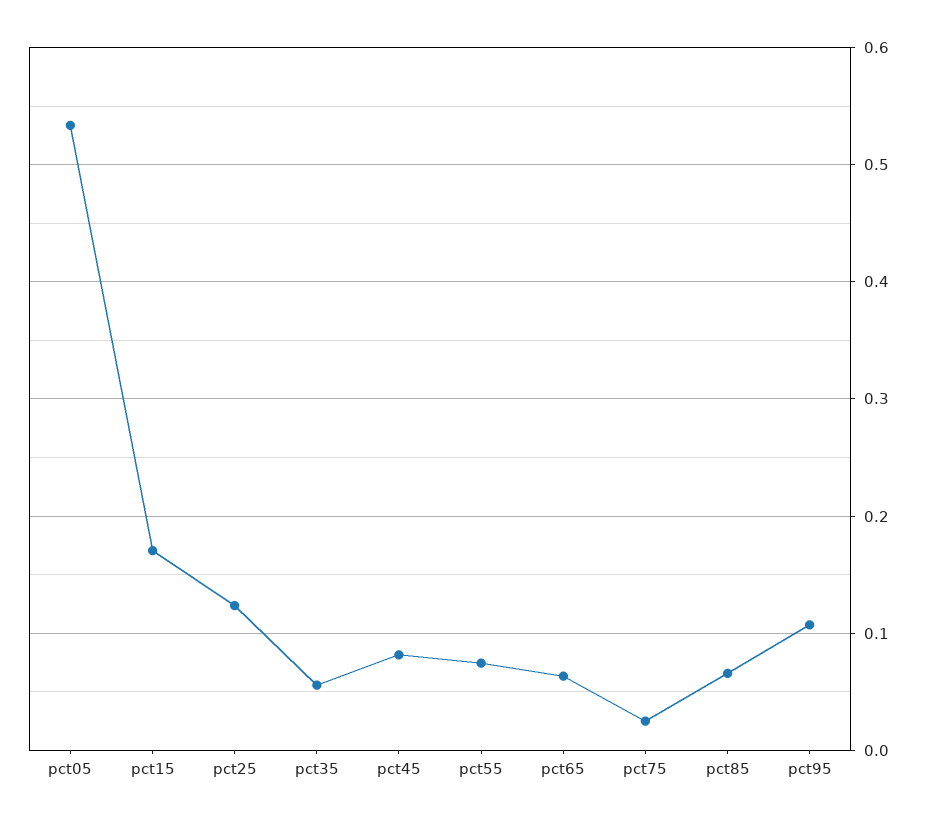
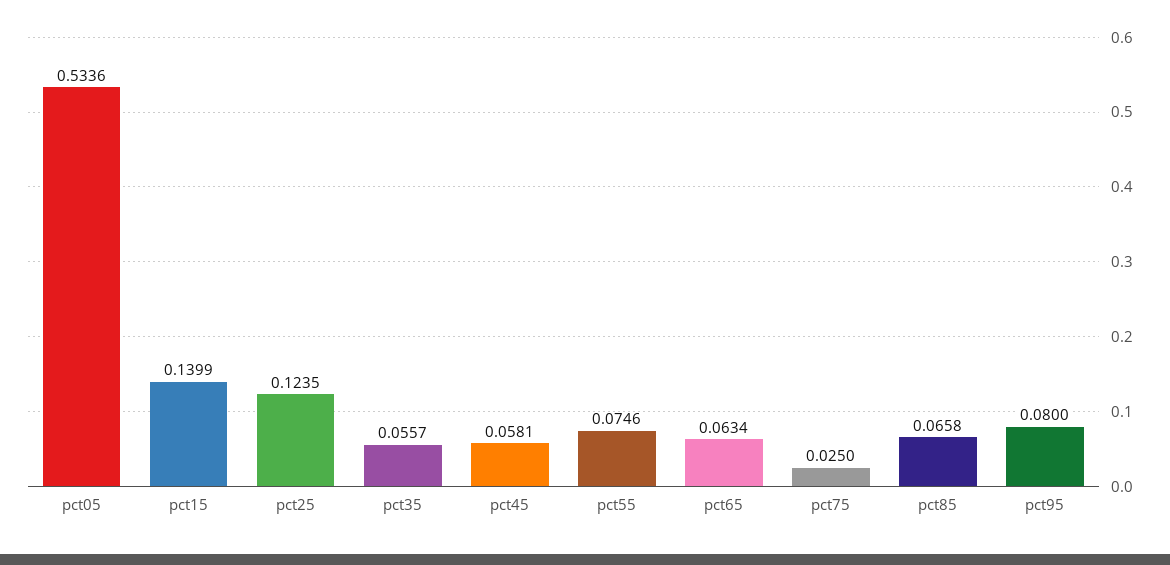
  {
    "pct05": 0.5336,
-   "pct15": 0.17,
+   "pct15": 0.1399,
    "pct25": 0.1235,
    "pct35": 0.0557,
-   "pct45": 0.08,
+   "pct45": 0.0581,
    "pct55": 0.0746,
    "pct65": 0.0634,
    "pct75": 0.025,
    "pct85": 0.0658,
-   "pct95": 0.11
+   "pct95": 0.08
  }

